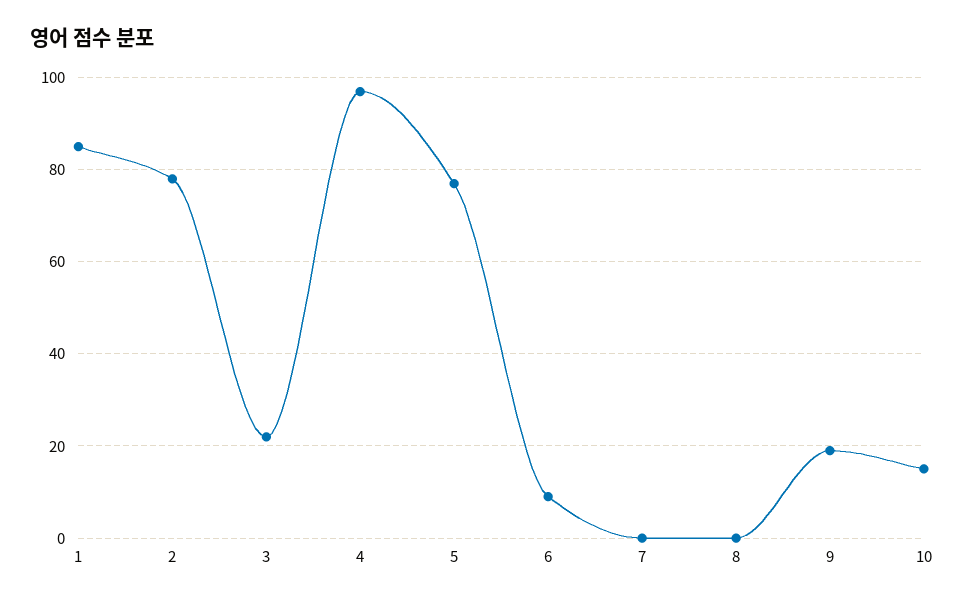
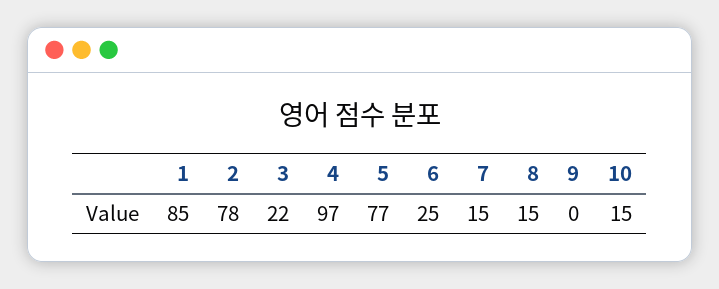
  {
    "1": 85,
    "2": 78,
    "3": 22,
    "4": 97,
    "5": 77,
-   "6": 10,
+   "6": 25,
-   "7": 0,
+   "7": 15,
-   "8": 0,
+   "8": 15,
-   "9": 20,
+   "9": 0,
    "10": 15
  }

